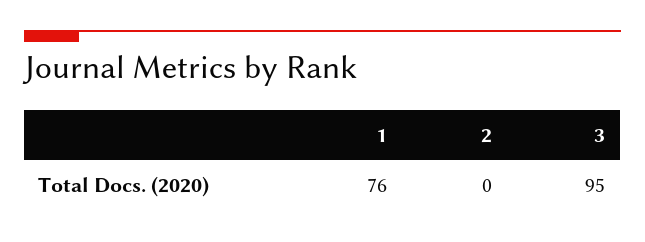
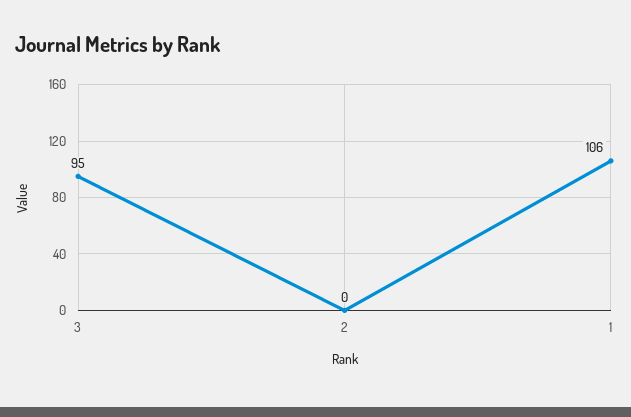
  {
-   "1": 76,
+   "1": 106,
    "2": 0,
    "3": 95
  }

